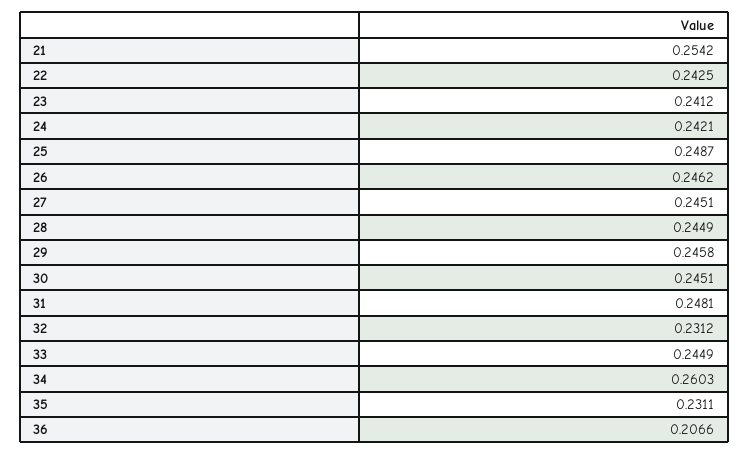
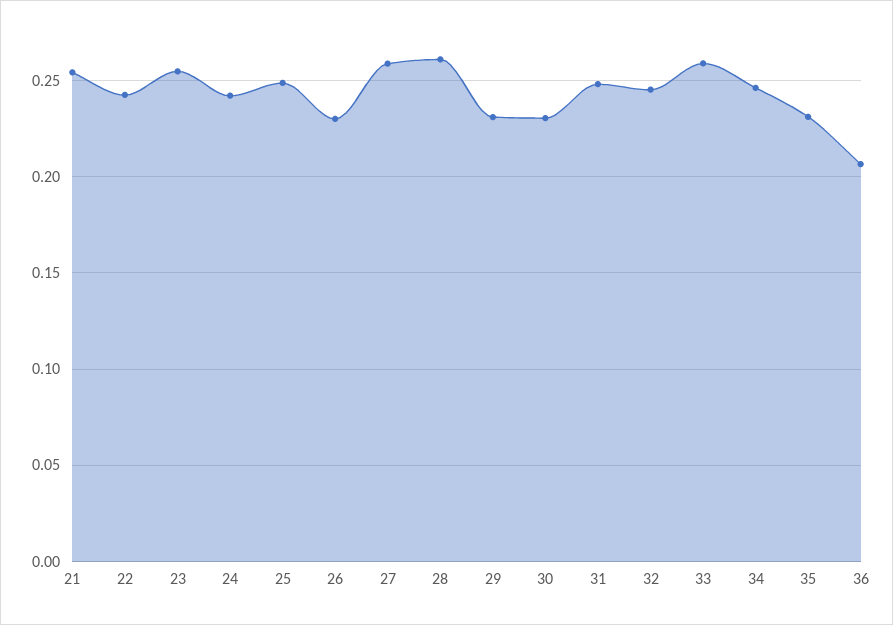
  {
    "21": 0.2542,
    "22": 0.2425,
-   "23": 0.2412,
+   "23": 0.255,
    "24": 0.2421,
    "25": 0.2487,
-   "26": 0.2462,
+   "26": 0.23,
-   "27": 0.2451,
+   "27": 0.26,
-   "28": 0.2449,
+   "28": 0.26,
-   "29": 0.2458,
+   "29": 0.23,
-   "30": 0.2451,
+   "30": 0.23,
    "31": 0.2481,
-   "32": 0.2312,
+   "32": 0.245,
-   "33": 0.2449,
+   "33": 0.26,
-   "34": 0.2603,
+   "34": 0.245,
    "35": 0.2311,
    "36": 0.2066
  }

